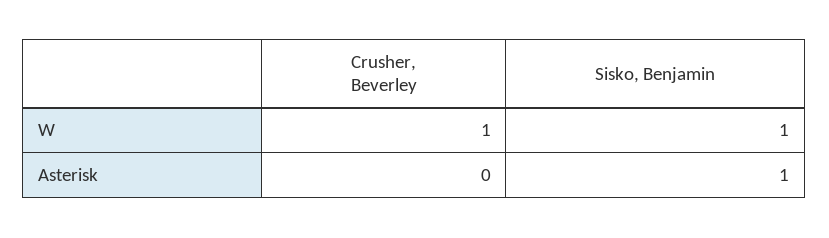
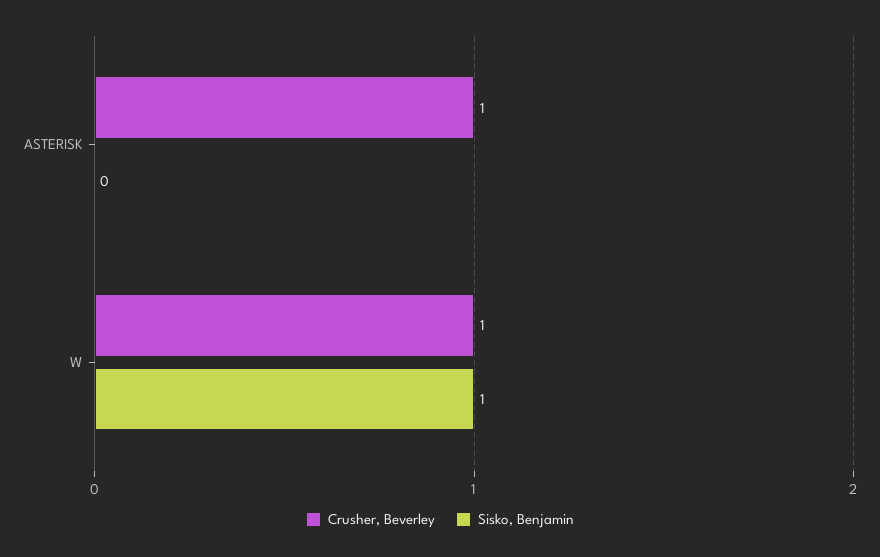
  {
    "Crusher, Beverley": {
      "W": 1,
-     "Asterisk": 0
+     "Asterisk": 1
    },
    "Sisko, Benjamin": {
      "W": 1,
-     "Asterisk": 1
+     "Asterisk": 0
    }
  }

